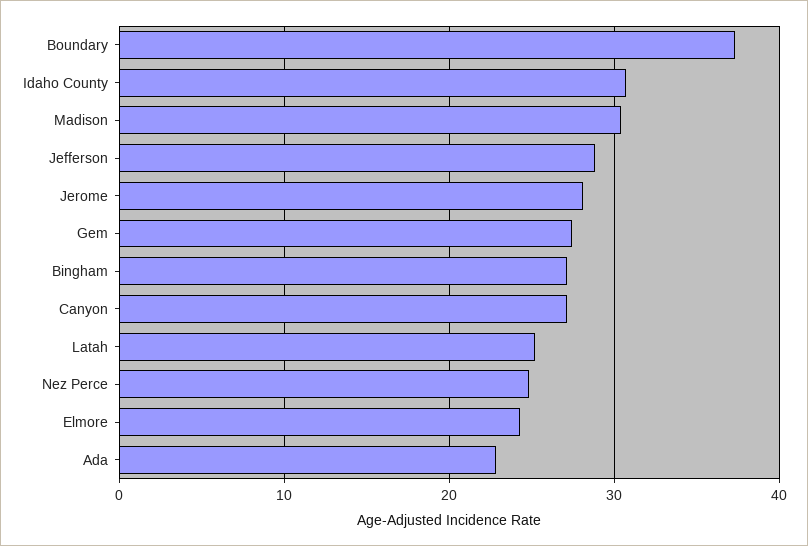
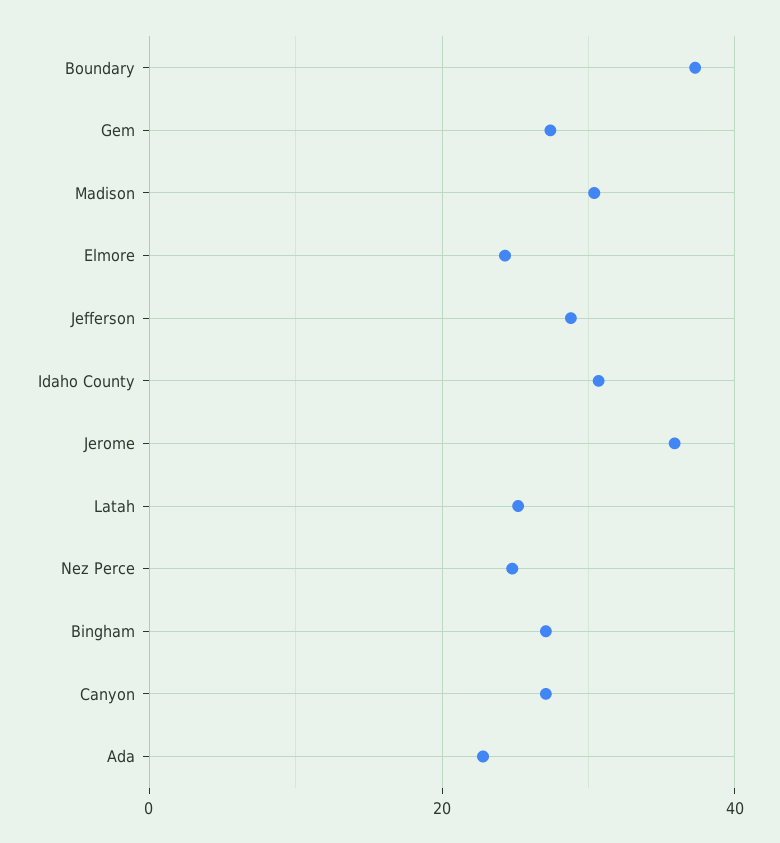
  {
    "Boundary": 37,
    "Idaho County": 31,
    "Madison": 30,
    "Jefferson": 29,
-   "Jerome": 28,
+   "Jerome": 36,
    "Gem": 27,
    "Bingham": 27,
    "Canyon": 27,
    "Latah": 25,
    "Nez Perce": 25,
    "Elmore": 24,
    "Ada": 23
  }

